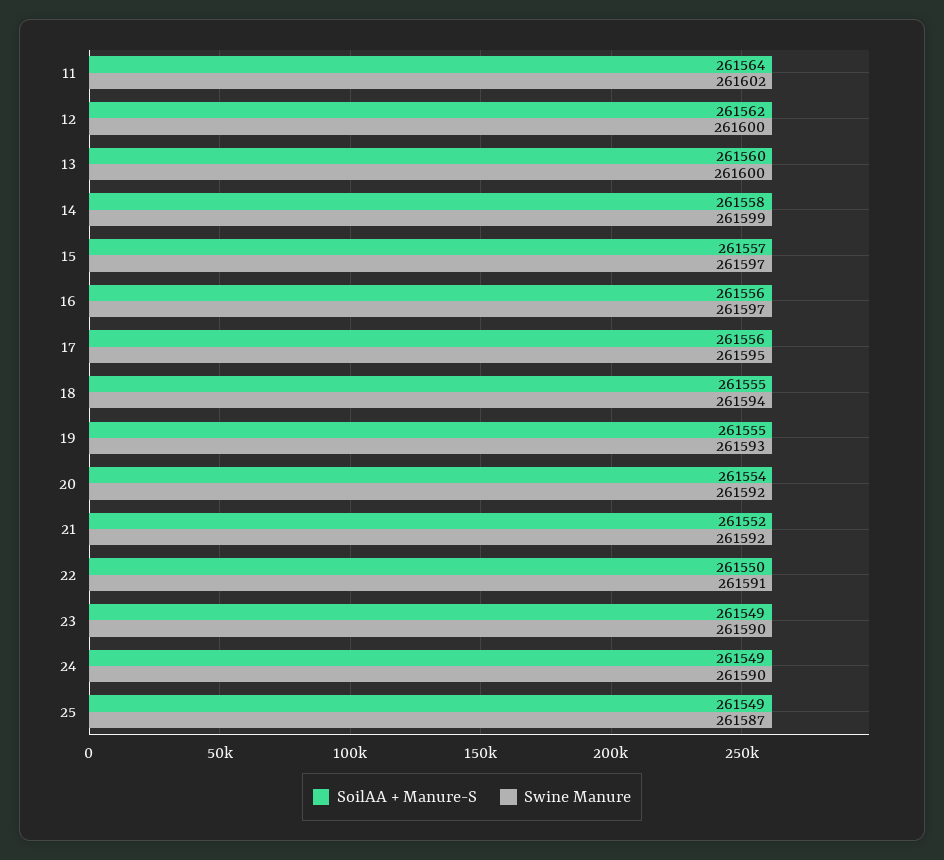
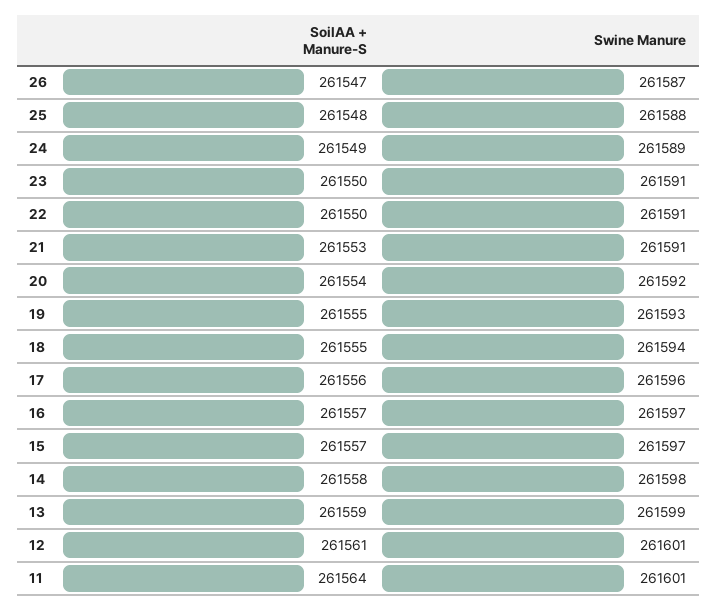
  {
    "SoilAA + Manure-S": {
      "11": 261564,
-     "12": 261562,
+     "12": 261561,
-     "13": 261560,
+     "13": 261559,
      "14": 261558,
      "15": 261557,
-     "16": 261556,
+     "16": 261557,
      "17": 261556,
      "18": 261555,
      "19": 261555,
      "20": 261554,
-     "21": 261552,
+     "21": 261553,
      "22": 261550,
-     "23": 261549,
+     "23": 261550,
      "24": 261549,
-     "25": 261549
+     "25": 261548,
+     "26": 261547
    },
    "Swine Manure": {
-     "11": 261602,
+     "11": 261601,
-     "12": 261600,
+     "12": 261601,
-     "13": 261600,
+     "13": 261599,
-     "14": 261599,
+     "14": 261598,
      "15": 261597,
      "16": 261597,
-     "17": 261595,
+     "17": 261596,
      "18": 261594,
      "19": 261593,
      "20": 261592,
-     "21": 261592,
+     "21": 261591,
      "22": 261591,
-     "23": 261590,
+     "23": 261591,
-     "24": 261590,
+     "24": 261589,
-     "25": 261587
+     "25": 261588,
+     "26": 261587
    }
  }

